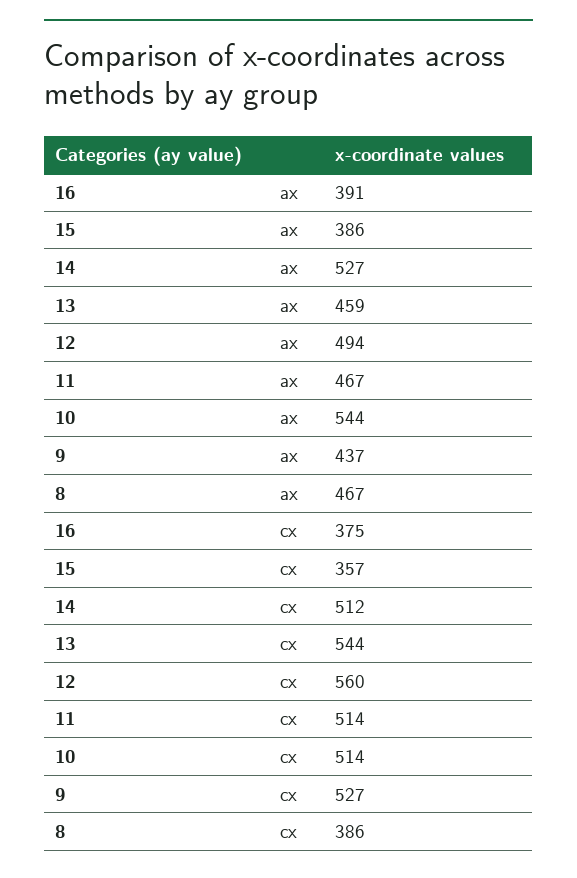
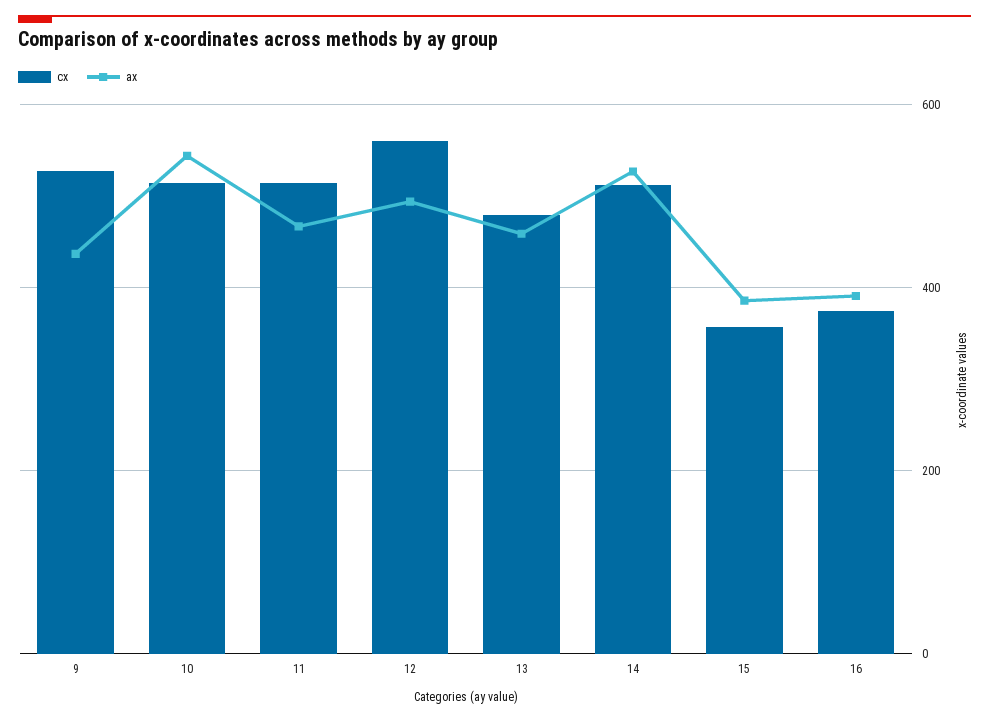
  {
    "ax": {
      "16": 391,
      "15": 386,
      "14": 527,
      "13": 459,
      "12": 494,
      "11": 467,
      "10": 544,
-     "9": 437,
+     "9": 437
-     "8": 467
    },
    "cx": {
      "16": 375,
      "15": 357,
      "14": 512,
-     "13": 544,
+     "13": 480,
      "12": 560,
      "11": 514,
      "10": 514,
-     "9": 527,
+     "9": 527
-     "8": 386
    }
  }

